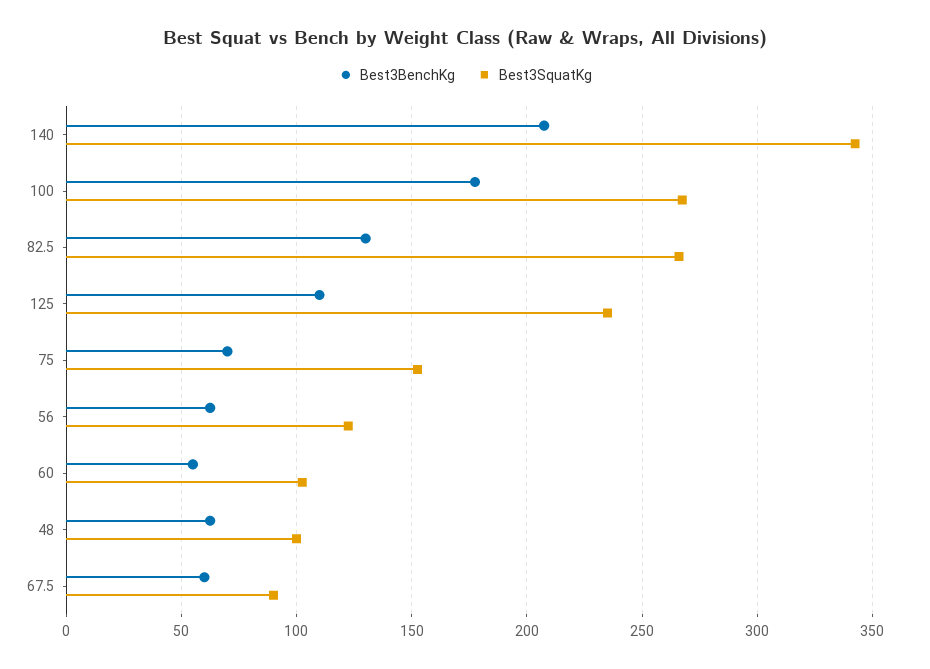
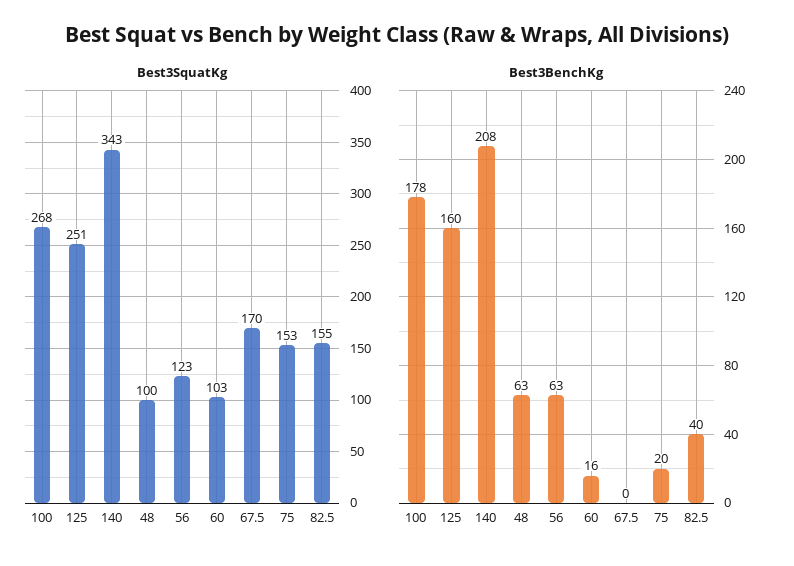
  {
    "Best3BenchKg": {
      "140": 208,
      "100": 178,
-     "82.5": 130,
+     "82.5": 40,
-     "125": 110,
+     "125": 160,
-     "75": 70,
+     "75": 20,
      "56": 63,
-     "60": 55,
+     "60": 16,
      "48": 63,
-     "67.5": 60
+     "67.5": 0
    },
    "Best3SquatKg": {
      "140": 343,
      "100": 268,
-     "82.5": 265,
+     "82.5": 155,
-     "125": 235,
+     "125": 251,
      "75": 153,
      "56": 123,
      "60": 103,
      "48": 100,
-     "67.5": 90
+     "67.5": 170
    }
  }

